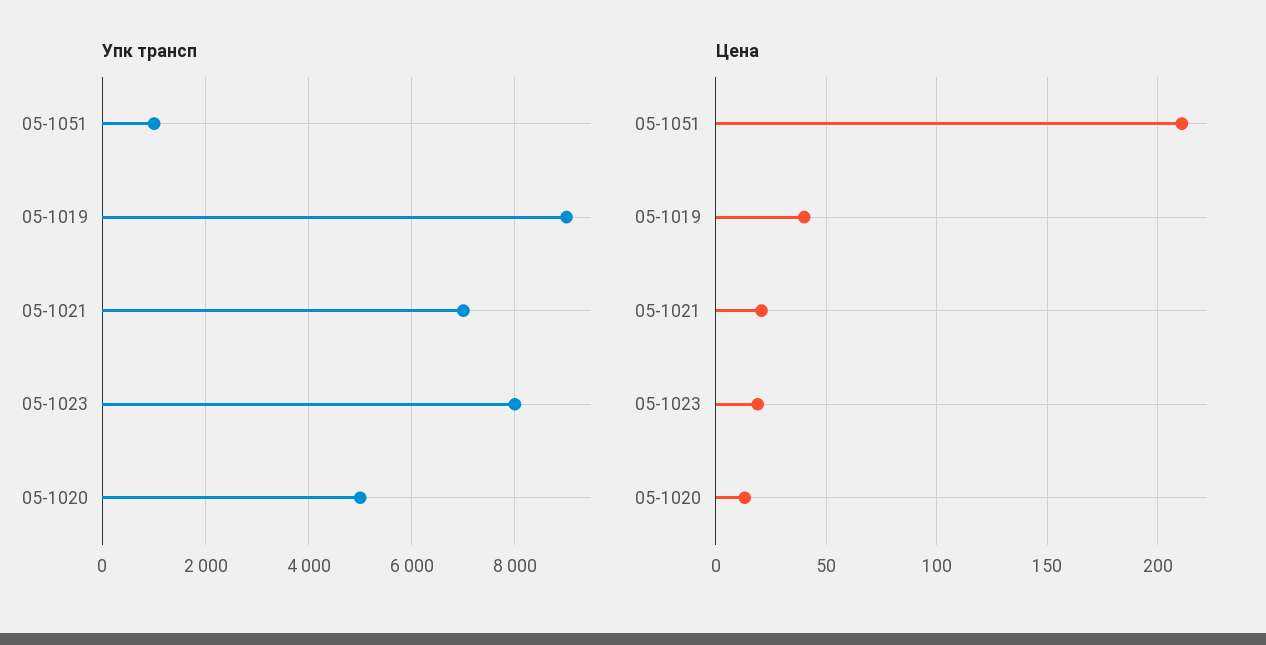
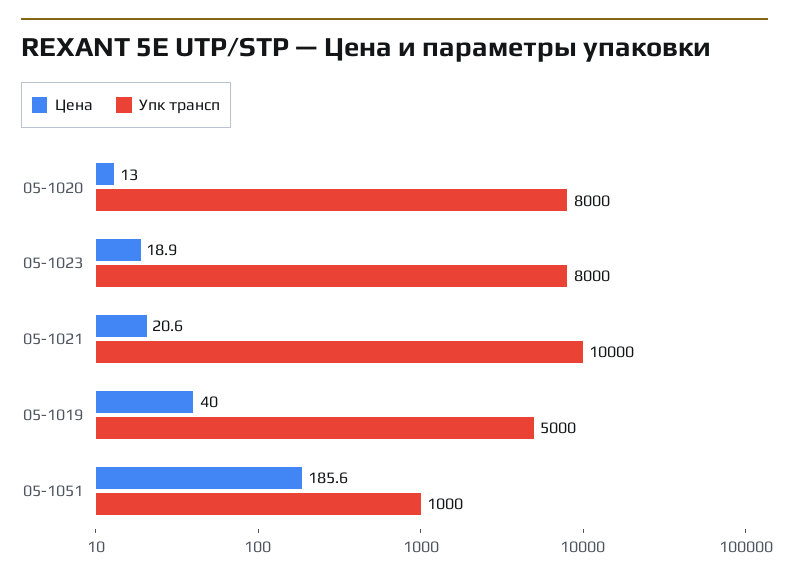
  {
    "Упк трансп": {
      "05-1051": 1000,
-     "05-1019": 9000,
+     "05-1019": 5000,
-     "05-1021": 7000,
+     "05-1021": 10000,
      "05-1023": 8000,
-     "05-1020": 5000
+     "05-1020": 8000
    },
    "Цена": {
-     "05-1051": 210,
+     "05-1051": 185.6,
      "05-1019": 40,
      "05-1021": 20.6,
      "05-1023": 18.9,
      "05-1020": 13
    }
  }

